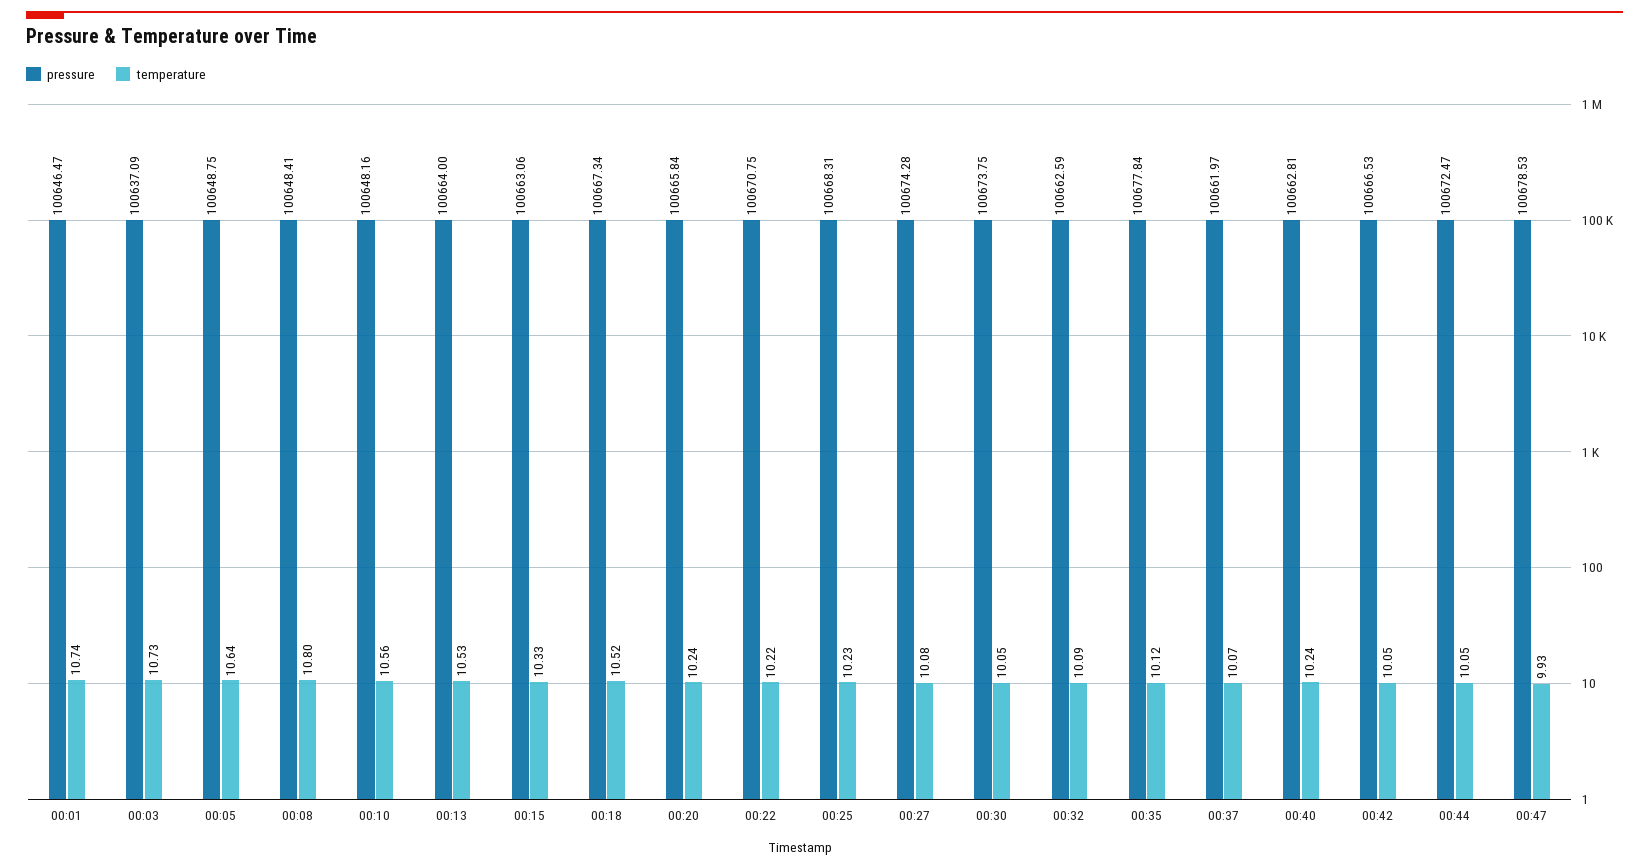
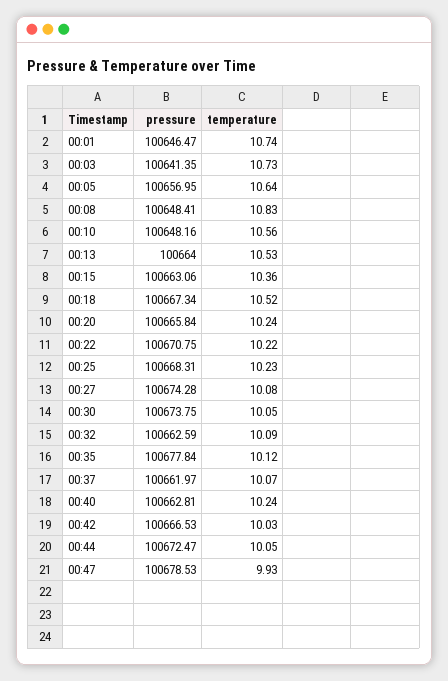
  {
    "pressure": {
      "00:01": 100646.47,
-     "00:03": 100637.09,
+     "00:03": 100641.35,
-     "00:05": 100648.75,
+     "00:05": 100656.95,
      "00:08": 100648.41,
      "00:10": 100648.16,
      "00:13": 100664,
      "00:15": 100663.06,
      "00:18": 100667.34,
      "00:20": 100665.84,
      "00:22": 100670.75,
      "00:25": 100668.31,
      "00:27": 100674.28,
      "00:30": 100673.75,
      "00:32": 100662.59,
      "00:35": 100677.84,
      "00:37": 100661.97,
      "00:40": 100662.81,
      "00:42": 100666.53,
      "00:44": 100672.47,
      "00:47": 100678.53
    },
    "temperature": {
      "00:01": 10.74,
      "00:03": 10.73,
      "00:05": 10.64,
-     "00:08": 10.8,
+     "00:08": 10.83,
      "00:10": 10.56,
      "00:13": 10.53,
-     "00:15": 10.33,
+     "00:15": 10.36,
      "00:18": 10.52,
      "00:20": 10.24,
      "00:22": 10.22,
      "00:25": 10.23,
      "00:27": 10.08,
      "00:30": 10.05,
      "00:32": 10.09,
      "00:35": 10.12,
      "00:37": 10.07,
      "00:40": 10.24,
-     "00:42": 10.05,
+     "00:42": 10.03,
      "00:44": 10.05,
      "00:47": 9.93
    }
  }

